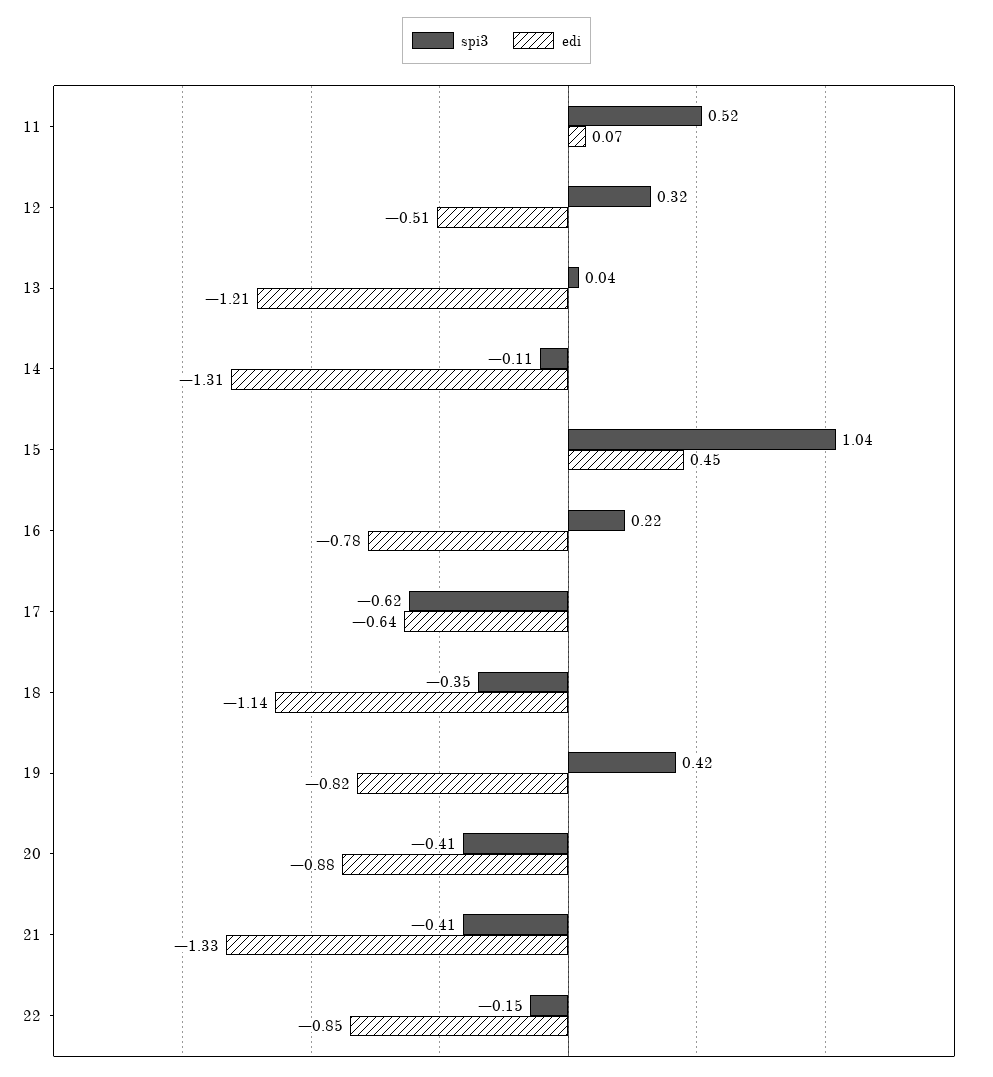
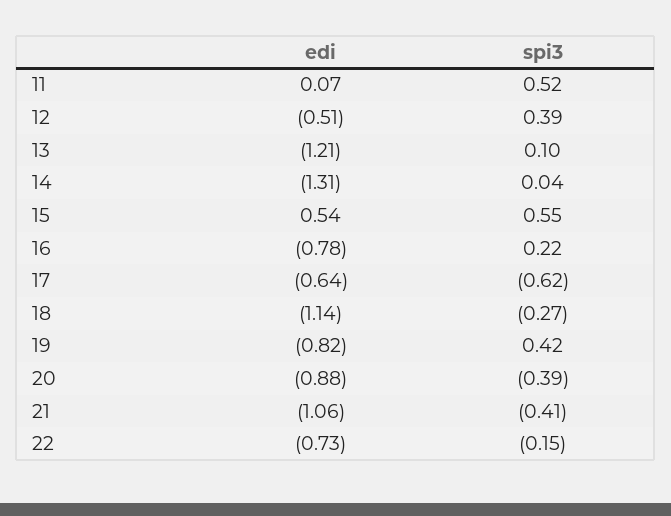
  {
    "spi3": {
      "11": 0.52,
-     "12": 0.32,
+     "12": 0.39,
-     "13": 0.04,
+     "13": 0.1,
-     "14": -0.11,
+     "14": 0.04,
-     "15": 1.04,
+     "15": 0.55,
      "16": 0.22,
      "17": -0.62,
-     "18": -0.35,
+     "18": -0.27,
      "19": 0.42,
-     "20": -0.41,
+     "20": -0.39,
      "21": -0.41,
      "22": -0.15
    },
    "edi": {
      "11": 0.07,
      "12": -0.51,
      "13": -1.21,
      "14": -1.31,
-     "15": 0.45,
+     "15": 0.54,
      "16": -0.78,
      "17": -0.64,
      "18": -1.14,
      "19": -0.82,
      "20": -0.88,
-     "21": -1.33,
+     "21": -1.06,
-     "22": -0.85
+     "22": -0.73
    }
  }

